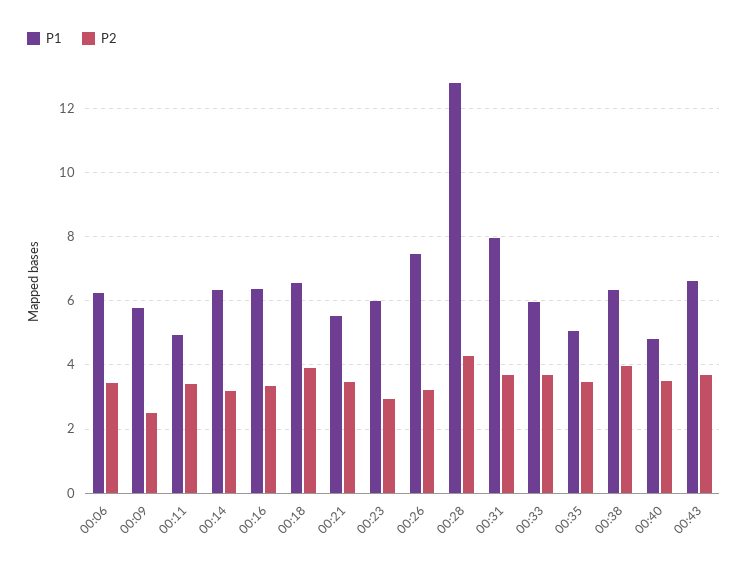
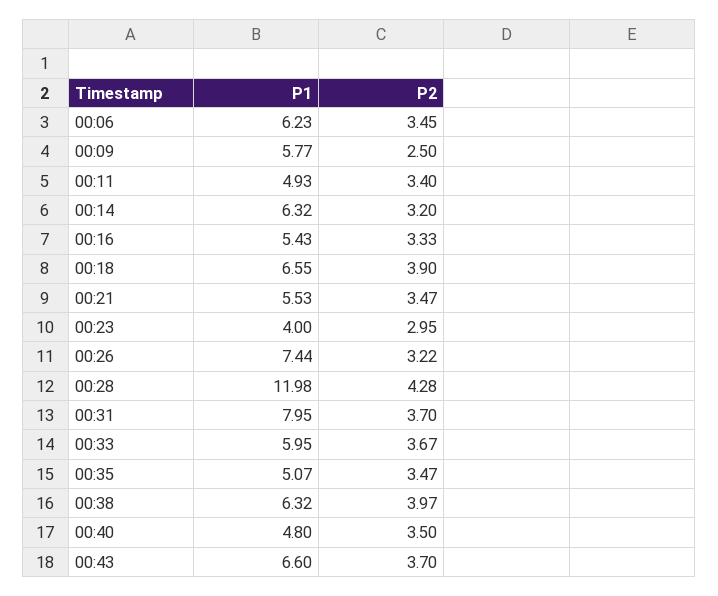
  {
    "P1": {
      "00:06": 6.23,
      "00:09": 5.77,
      "00:11": 4.93,
      "00:14": 6.32,
-     "00:16": 6.4,
+     "00:16": 5.43,
      "00:18": 6.55,
      "00:21": 5.53,
-     "00:23": 6,
+     "00:23": 4,
      "00:26": 7.44,
-     "00:28": 12.8,
+     "00:28": 11.98,
      "00:31": 7.95,
      "00:33": 5.95,
      "00:35": 5.07,
      "00:38": 6.32,
      "00:40": 4.8,
      "00:43": 6.6
    },
    "P2": {
      "00:06": 3.45,
      "00:09": 2.5,
      "00:11": 3.4,
      "00:14": 3.2,
      "00:16": 3.33,
      "00:18": 3.9,
      "00:21": 3.47,
      "00:23": 2.95,
      "00:26": 3.22,
      "00:28": 4.28,
      "00:31": 3.7,
      "00:33": 3.67,
      "00:35": 3.47,
      "00:38": 3.97,
      "00:40": 3.5,
      "00:43": 3.7
    }
  }

